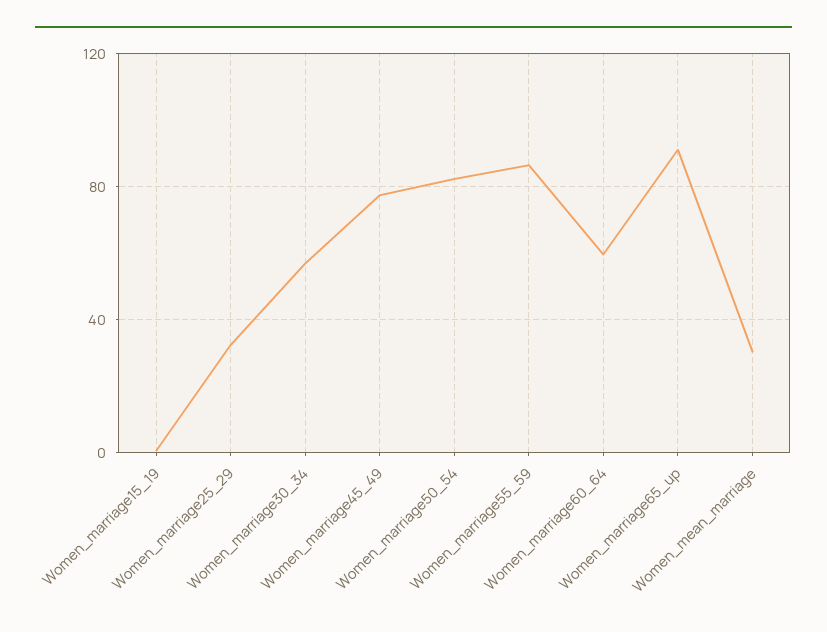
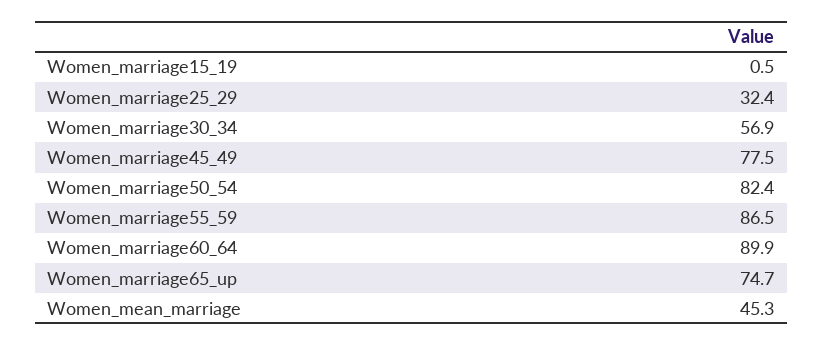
  {
    "Women_marriage15_19": 0.5,
    "Women_marriage25_29": 32.4,
    "Women_marriage30_34": 56.9,
    "Women_marriage45_49": 77.5,
    "Women_marriage50_54": 82.4,
    "Women_marriage55_59": 86.5,
-   "Women_marriage60_64": 60,
+   "Women_marriage60_64": 89.9,
-   "Women_marriage65_up": 90,
+   "Women_marriage65_up": 74.7,
-   "Women_mean_marriage": 30
+   "Women_mean_marriage": 45.3
  }

